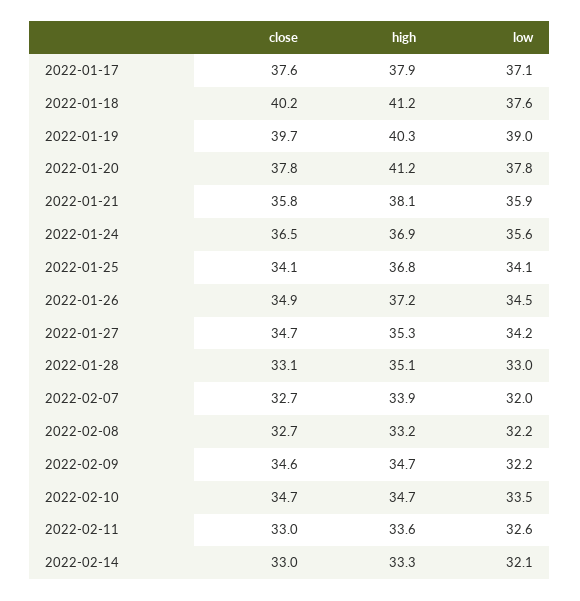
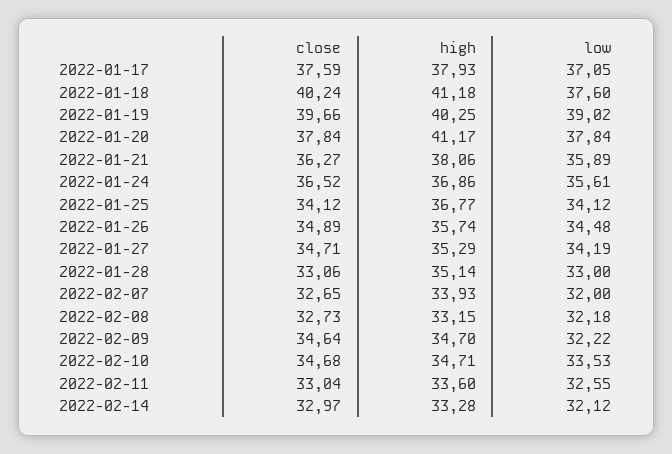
  {
    "close": {
      "2022-01-17": 37.59,
      "2022-01-18": 40.24,
      "2022-01-19": 39.66,
      "2022-01-20": 37.84,
-     "2022-01-21": 35.8,
+     "2022-01-21": 36.27,
      "2022-01-24": 36.52,
      "2022-01-25": 34.12,
      "2022-01-26": 34.89,
      "2022-01-27": 34.71,
      "2022-01-28": 33.06,
      "2022-02-07": 32.65,
      "2022-02-08": 32.73,
      "2022-02-09": 34.64,
      "2022-02-10": 34.68,
      "2022-02-11": 33.04,
      "2022-02-14": 32.97
    },
    "high": {
      "2022-01-17": 37.93,
      "2022-01-18": 41.18,
      "2022-01-19": 40.25,
      "2022-01-20": 41.17,
      "2022-01-21": 38.06,
      "2022-01-24": 36.86,
      "2022-01-25": 36.77,
-     "2022-01-26": 37.2,
+     "2022-01-26": 35.74,
      "2022-01-27": 35.29,
      "2022-01-28": 35.14,
      "2022-02-07": 33.93,
      "2022-02-08": 33.15,
      "2022-02-09": 34.7,
      "2022-02-10": 34.71,
      "2022-02-11": 33.6,
      "2022-02-14": 33.28
    },
    "low": {
      "2022-01-17": 37.05,
      "2022-01-18": 37.6,
      "2022-01-19": 39.02,
      "2022-01-20": 37.84,
      "2022-01-21": 35.89,
      "2022-01-24": 35.61,
      "2022-01-25": 34.12,
      "2022-01-26": 34.48,
      "2022-01-27": 34.19,
      "2022-01-28": 33,
      "2022-02-07": 32,
      "2022-02-08": 32.18,
      "2022-02-09": 32.22,
      "2022-02-10": 33.53,
      "2022-02-11": 32.55,
      "2022-02-14": 32.12
    }
  }

